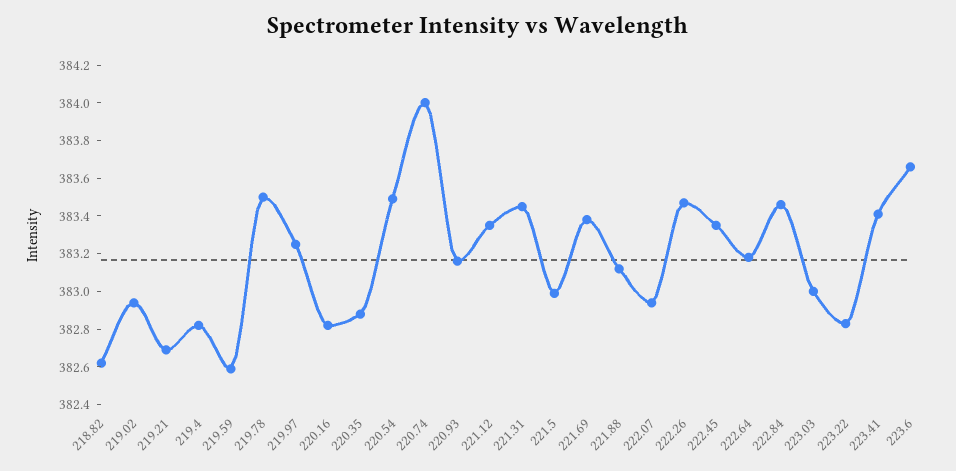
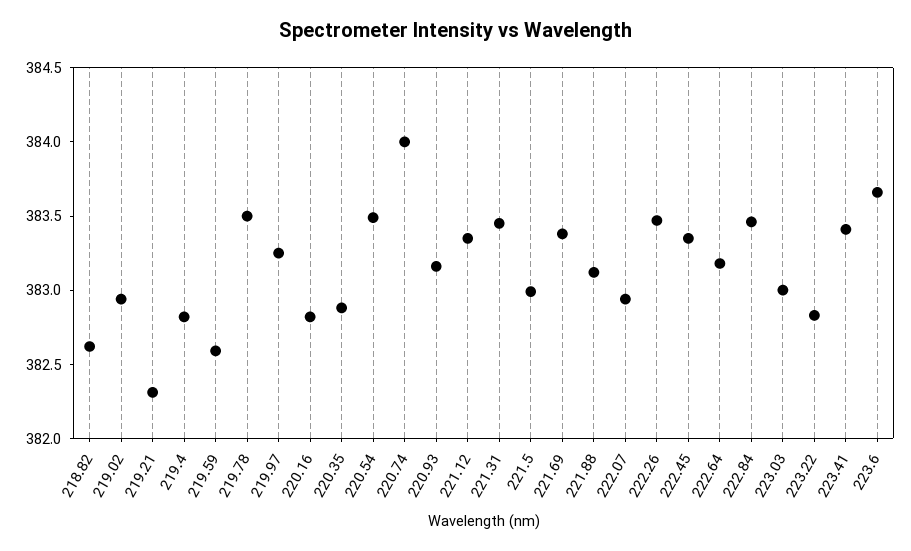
  {
    "218.82": 382.6,
    "219.02": 382.95,
-   "219.21": 382.7,
+   "219.21": 382.3,
    "219.4": 382.8,
    "219.59": 382.6,
    "219.78": 383.5,
    "219.97": 383.25,
    "220.16": 382.8,
    "220.35": 382.9,
    "220.54": 383.5,
    "220.74": 384,
    "220.93": 383.15,
    "221.12": 383.35,
    "221.31": 383.45,
    "221.5": 383,
    "221.69": 383.4,
    "221.88": 383.1,
    "222.07": 382.95,
    "222.26": 383.45,
    "222.45": 383.35,
    "222.64": 383.2,
    "222.84": 383.45,
    "223.03": 383,
    "223.22": 382.85,
    "223.41": 383.4,
    "223.6": 383.65
  }

